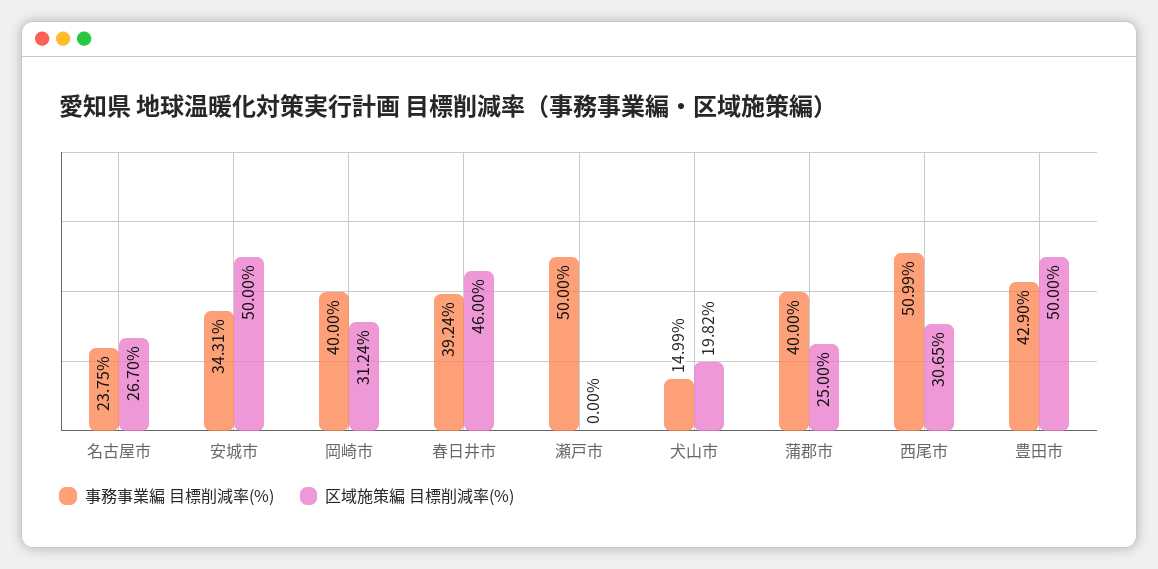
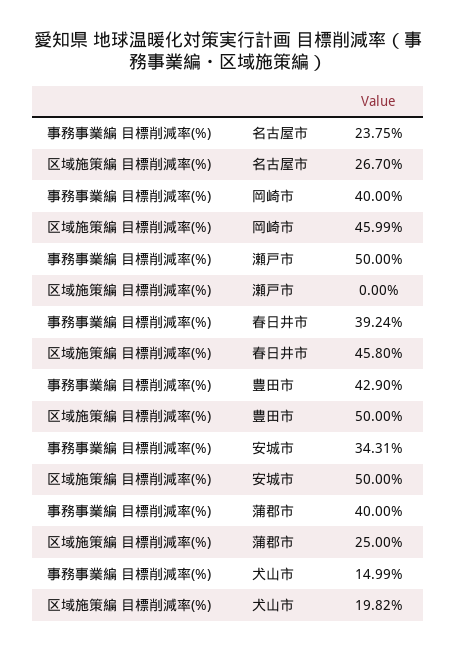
  {
    "事務事業編 目標削減率(%)": {
      "名古屋市": 23.75,
      "安城市": 34.31,
      "岡崎市": 40,
      "春日井市": 39.24,
      "瀬戸市": 50,
      "犬山市": 14.99,
      "蒲郡市": 40,
-     "西尾市": 50.99,
      "豊田市": 42.9
    },
    "区域施策編 目標削減率(%)": {
      "名古屋市": 26.7,
      "安城市": 50,
-     "岡崎市": 31.24,
+     "岡崎市": 45.99,
-     "春日井市": 46,
+     "春日井市": 45.8,
      "瀬戸市": 0,
      "犬山市": 19.82,
      "蒲郡市": 25,
-     "西尾市": 30.65,
      "豊田市": 50
    }
  }

